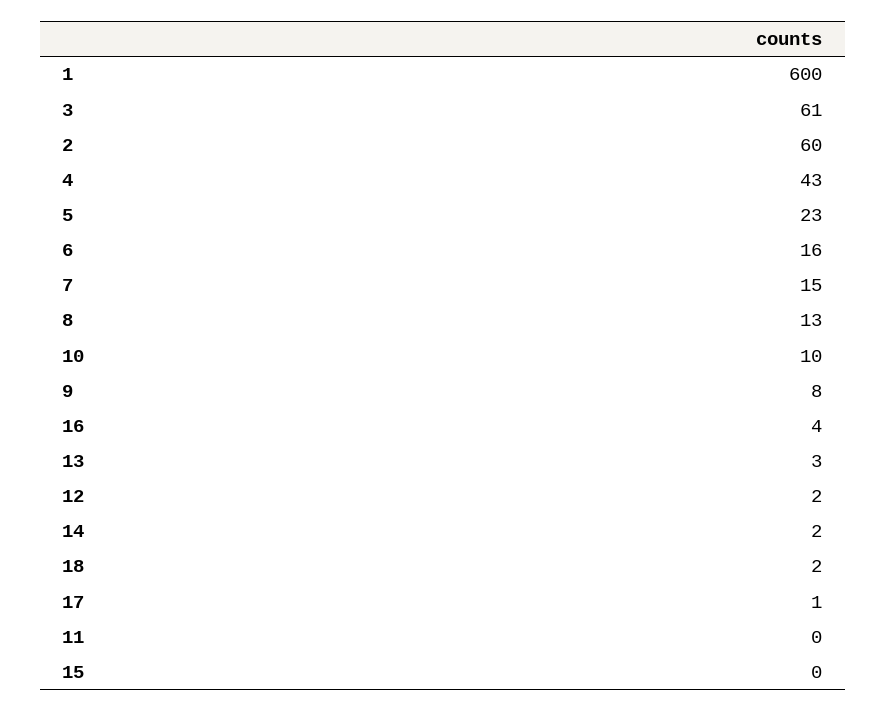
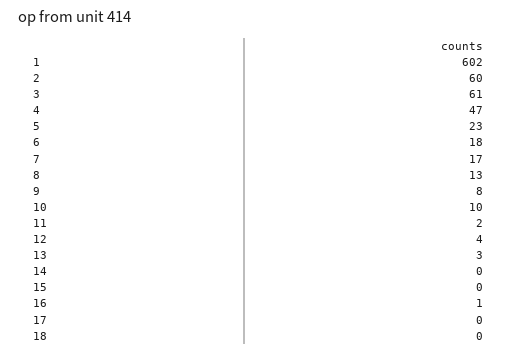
  {
-   "1": 600,
+   "1": 602,
    "3": 61,
    "2": 60,
-   "4": 43,
+   "4": 47,
    "5": 23,
-   "6": 16,
+   "6": 18,
-   "7": 15,
+   "7": 17,
    "8": 13,
    "10": 10,
    "9": 8,
-   "16": 4,
+   "16": 1,
    "13": 3,
-   "12": 2,
+   "12": 4,
-   "14": 2,
+   "14": 0,
-   "18": 2,
+   "18": 0,
-   "17": 1,
+   "17": 0,
-   "11": 0,
+   "11": 2,
    "15": 0
  }

